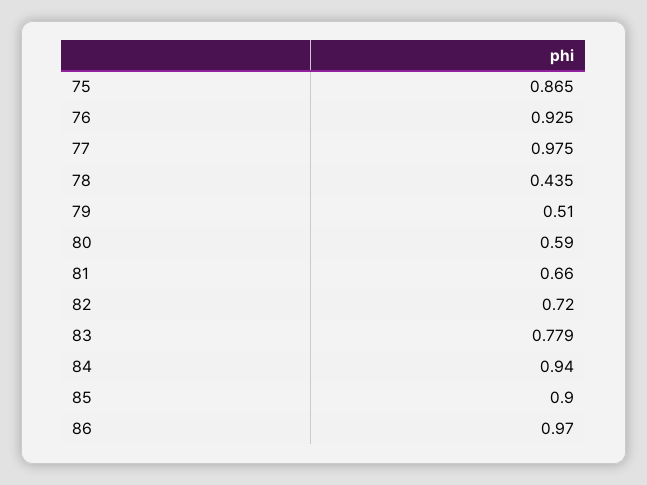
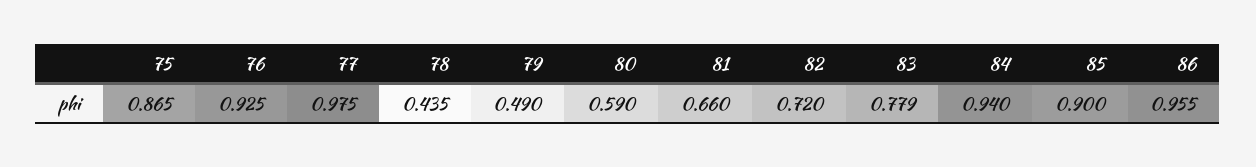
  {
    "75": 0.865,
    "76": 0.925,
    "77": 0.975,
    "78": 0.435,
-   "79": 0.51,
+   "79": 0.49,
    "80": 0.59,
    "81": 0.66,
    "82": 0.72,
    "83": 0.779,
    "84": 0.94,
    "85": 0.9,
-   "86": 0.97
+   "86": 0.955
  }

